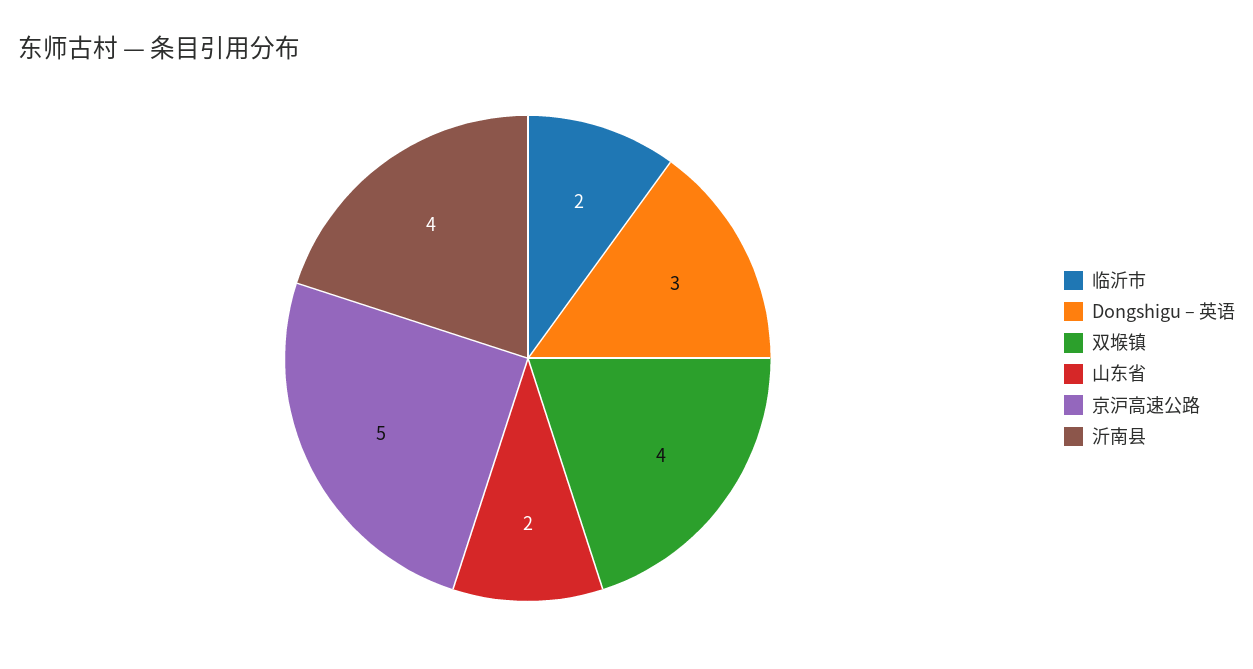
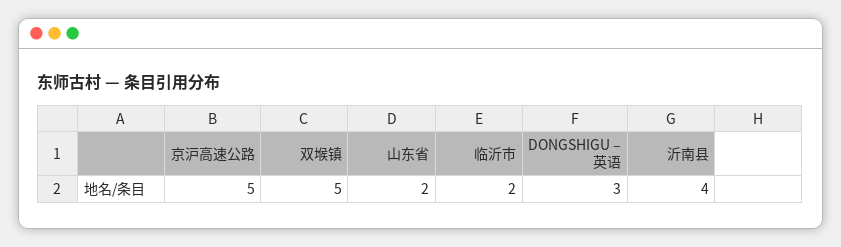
  {
    "临沂市": 2,
    "Dongshigu – 英语": 3,
-   "双堠镇": 4,
+   "双堠镇": 5,
    "山东省": 2,
    "京沪高速公路": 5,
    "沂南县": 4
  }

